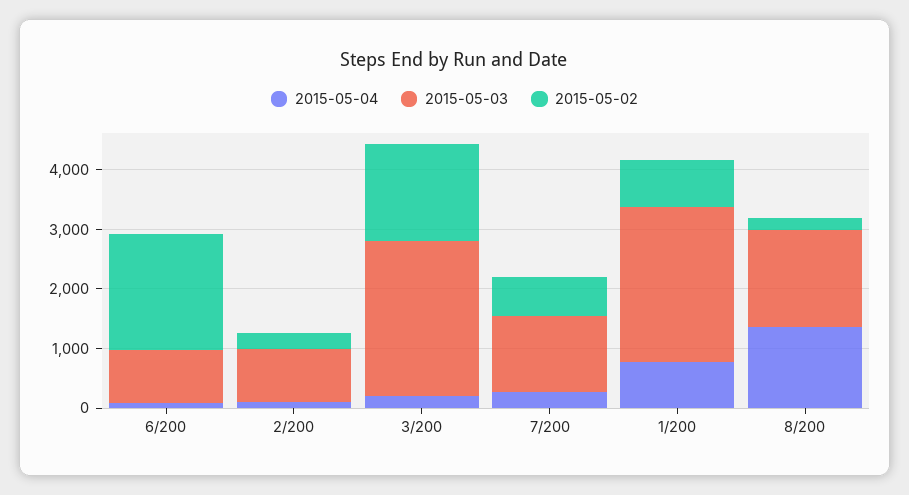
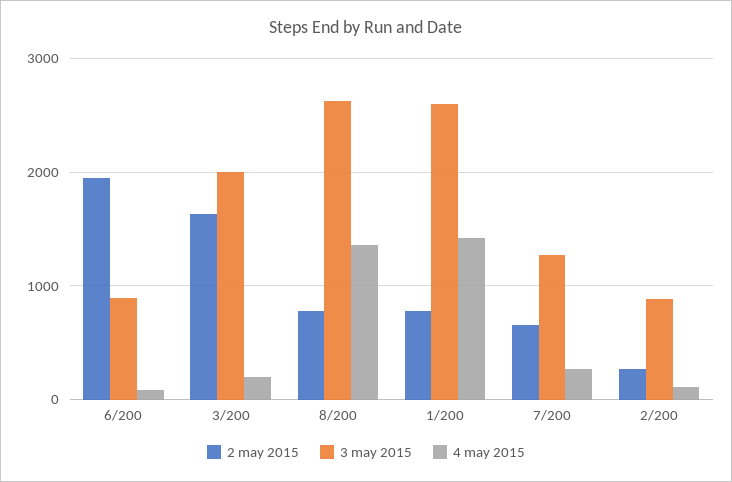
  {
    "2015-05-04": {
      "6/200": 100,
      "2/200": 100,
      "3/200": 200,
      "7/200": 300,
-     "1/200": 800,
+     "1/200": 1400,
      "8/200": 1400
    },
    "2015-05-03": {
      "6/200": 900,
      "2/200": 900,
-     "3/200": 2600,
+     "3/200": 2000,
      "7/200": 1300,
      "1/200": 2600,
-     "8/200": 1600
+     "8/200": 2600
    },
    "2015-05-02": {
      "6/200": 1900,
      "2/200": 300,
      "3/200": 1600,
      "7/200": 700,
      "1/200": 800,
-     "8/200": 200
+     "8/200": 800
    }
  }

